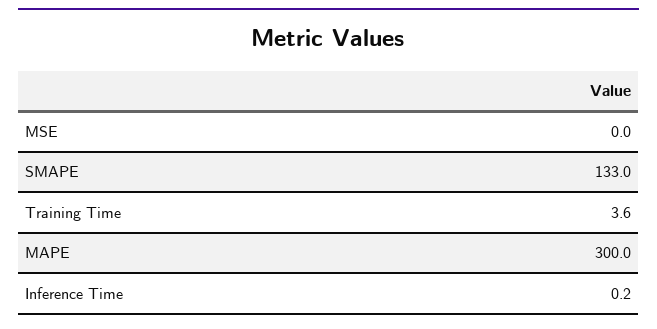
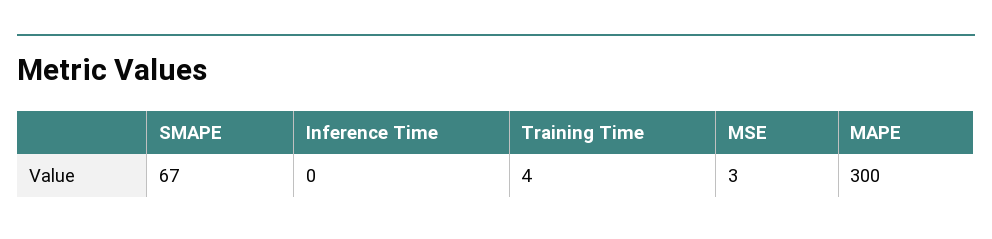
  {
-   "MSE": 0,
+   "MSE": 3,
-   "SMAPE": 133,
+   "SMAPE": 67,
    "Training Time": 3.6,
    "MAPE": 300,
    "Inference Time": 0.2
  }

